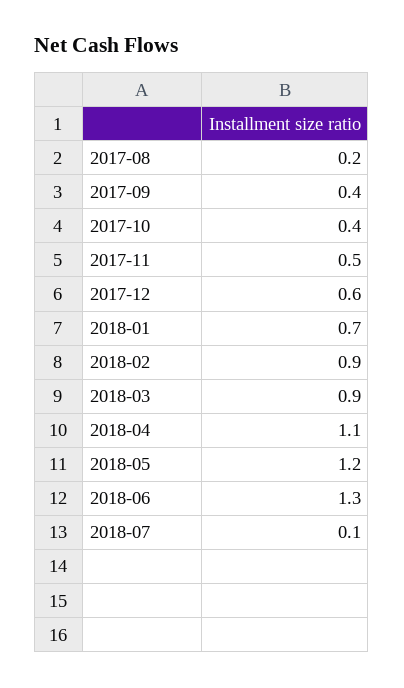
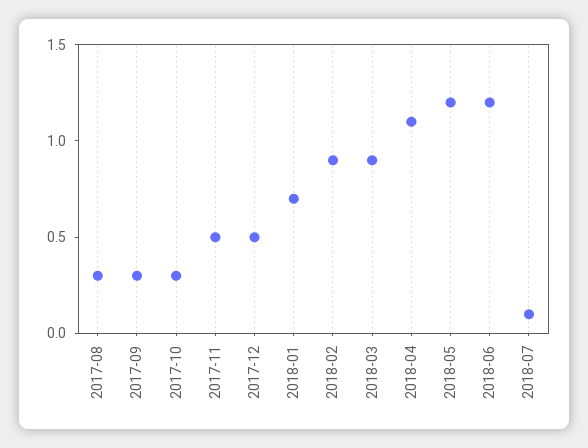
  {
-   "2017-08": 0.2,
+   "2017-08": 0.3,
-   "2017-09": 0.4,
+   "2017-09": 0.3,
-   "2017-10": 0.4,
+   "2017-10": 0.3,
    "2017-11": 0.5,
-   "2017-12": 0.6,
+   "2017-12": 0.5,
    "2018-01": 0.7,
    "2018-02": 0.9,
    "2018-03": 0.9,
    "2018-04": 1.1,
    "2018-05": 1.2,
-   "2018-06": 1.3,
+   "2018-06": 1.2,
    "2018-07": 0.1
  }

